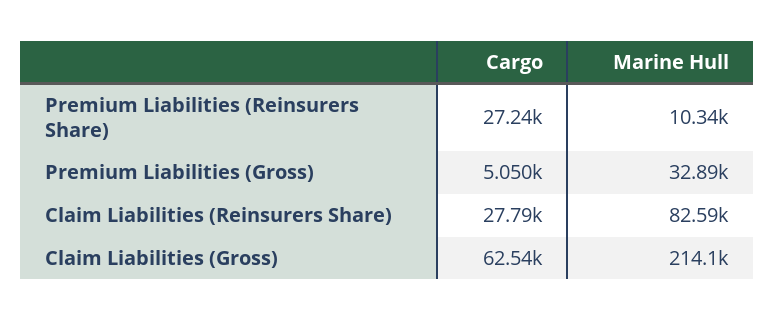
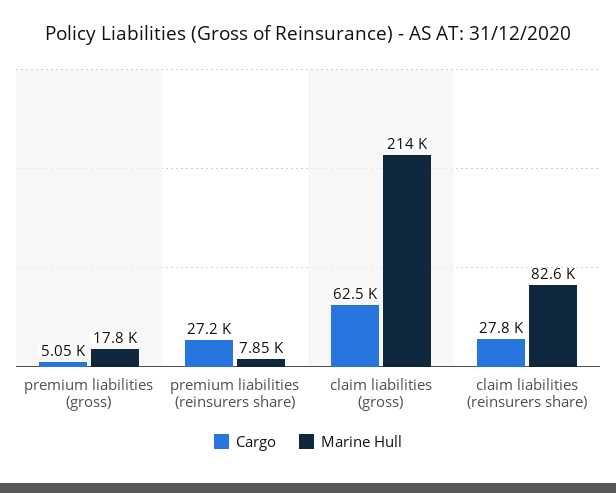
  {
    "Cargo": {
      "Premium Liabilities (Reinsurers Share)": 27240,
      "Premium Liabilities (Gross)": 5050,
      "Claim Liabilities (Reinsurers Share)": 27790,
      "Claim Liabilities (Gross)": 62540
    },
    "Marine Hull": {
-     "Premium Liabilities (Reinsurers Share)": 10340,
+     "Premium Liabilities (Reinsurers Share)": 7850,
-     "Premium Liabilities (Gross)": 32890,
+     "Premium Liabilities (Gross)": 17800,
      "Claim Liabilities (Reinsurers Share)": 82590,
      "Claim Liabilities (Gross)": 214100
    }
  }

